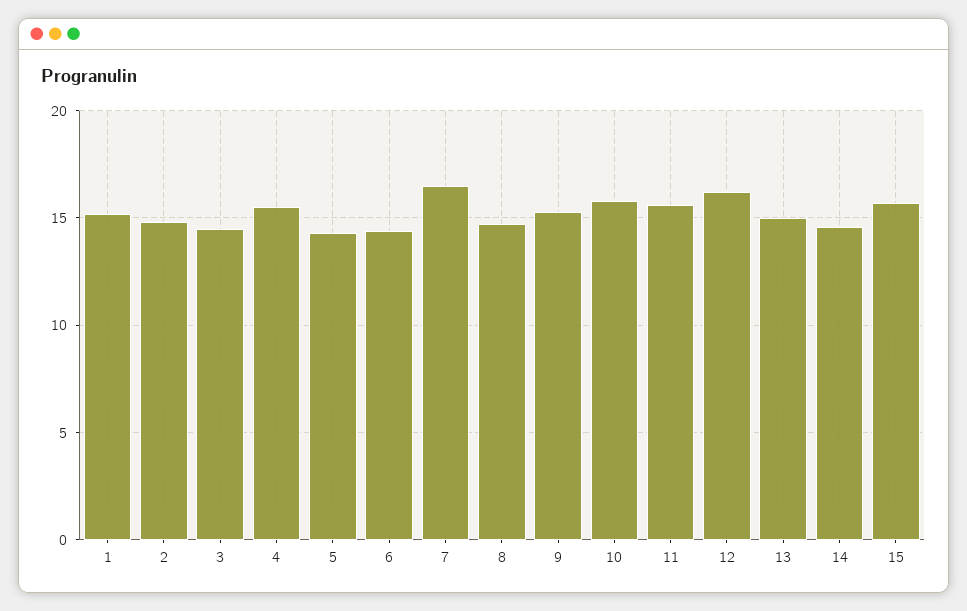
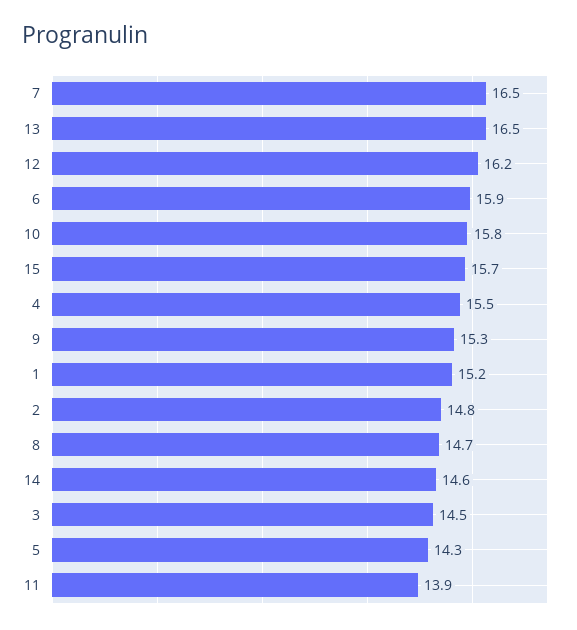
  {
    "1": 15.2,
    "2": 14.8,
    "3": 14.5,
    "4": 15.5,
    "5": 14.3,
-   "6": 14.5,
+   "6": 15.9,
    "7": 16.5,
    "8": 14.7,
    "9": 15.3,
    "10": 15.8,
-   "11": 15.5,
+   "11": 13.9,
    "12": 16.2,
-   "13": 15,
+   "13": 16.5,
    "14": 14.6,
    "15": 15.7
  }

